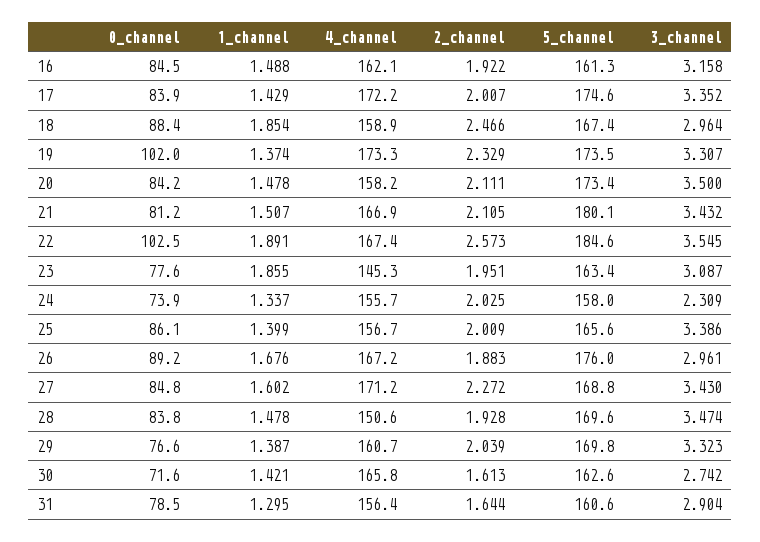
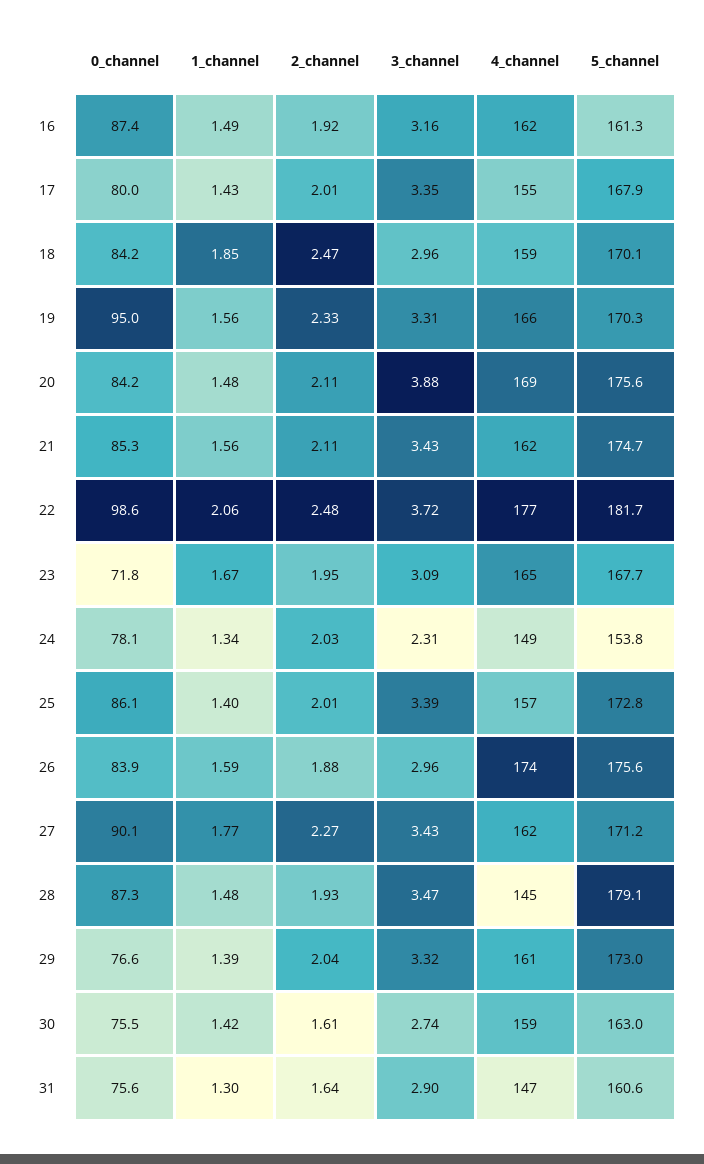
  {
    "0_channel": {
-     "16": 84.5,
+     "16": 87.4,
-     "17": 83.9,
+     "17": 80,
-     "18": 88.4,
+     "18": 84.2,
-     "19": 102,
+     "19": 95,
      "20": 84.2,
-     "21": 81.2,
+     "21": 85.3,
-     "22": 102.5,
+     "22": 98.6,
-     "23": 77.6,
+     "23": 71.8,
-     "24": 73.9,
+     "24": 78.1,
      "25": 86.1,
-     "26": 89.2,
+     "26": 83.9,
-     "27": 84.8,
+     "27": 90.1,
-     "28": 83.8,
+     "28": 87.3,
      "29": 76.6,
-     "30": 71.6,
+     "30": 75.5,
-     "31": 78.5
+     "31": 75.6
    },
    "1_channel": {
      "16": 1.488,
      "17": 1.429,
      "18": 1.854,
-     "19": 1.374,
+     "19": 1.56,
      "20": 1.478,
-     "21": 1.507,
+     "21": 1.56,
-     "22": 1.891,
+     "22": 2.06,
-     "23": 1.855,
+     "23": 1.67,
      "24": 1.337,
      "25": 1.399,
-     "26": 1.676,
+     "26": 1.59,
-     "27": 1.602,
+     "27": 1.77,
      "28": 1.478,
      "29": 1.387,
      "30": 1.421,
      "31": 1.295
    },
    "4_channel": {
      "16": 162.1,
-     "17": 172.2,
+     "17": 155,
      "18": 158.9,
-     "19": 173.3,
+     "19": 166,
-     "20": 158.2,
+     "20": 169,
-     "21": 166.9,
+     "21": 162,
-     "22": 167.4,
+     "22": 177,
-     "23": 145.3,
+     "23": 165,
-     "24": 155.7,
+     "24": 149,
      "25": 156.7,
-     "26": 167.2,
+     "26": 174,
-     "27": 171.2,
+     "27": 162,
-     "28": 150.6,
+     "28": 145,
      "29": 160.7,
-     "30": 165.8,
+     "30": 159,
-     "31": 156.4
+     "31": 147
    },
    "2_channel": {
      "16": 1.922,
      "17": 2.007,
      "18": 2.466,
      "19": 2.329,
      "20": 2.111,
      "21": 2.105,
-     "22": 2.573,
+     "22": 2.48,
      "23": 1.951,
      "24": 2.025,
      "25": 2.009,
      "26": 1.883,
      "27": 2.272,
      "28": 1.928,
      "29": 2.039,
      "30": 1.613,
      "31": 1.644
    },
    "5_channel": {
      "16": 161.3,
-     "17": 174.6,
+     "17": 167.9,
-     "18": 167.4,
+     "18": 170.1,
-     "19": 173.5,
+     "19": 170.3,
-     "20": 173.4,
+     "20": 175.6,
-     "21": 180.1,
+     "21": 174.7,
-     "22": 184.6,
+     "22": 181.7,
-     "23": 163.4,
+     "23": 167.7,
-     "24": 158,
+     "24": 153.8,
-     "25": 165.6,
+     "25": 172.8,
-     "26": 176,
+     "26": 175.6,
-     "27": 168.8,
+     "27": 171.2,
-     "28": 169.6,
+     "28": 179.1,
-     "29": 169.8,
+     "29": 173,
-     "30": 162.6,
+     "30": 163,
      "31": 160.6
    },
    "3_channel": {
      "16": 3.158,
      "17": 3.352,
      "18": 2.964,
      "19": 3.307,
-     "20": 3.5,
+     "20": 3.88,
      "21": 3.432,
-     "22": 3.545,
+     "22": 3.72,
      "23": 3.087,
      "24": 2.309,
      "25": 3.386,
      "26": 2.961,
      "27": 3.43,
      "28": 3.474,
      "29": 3.323,
      "30": 2.742,
      "31": 2.904
    }
  }

